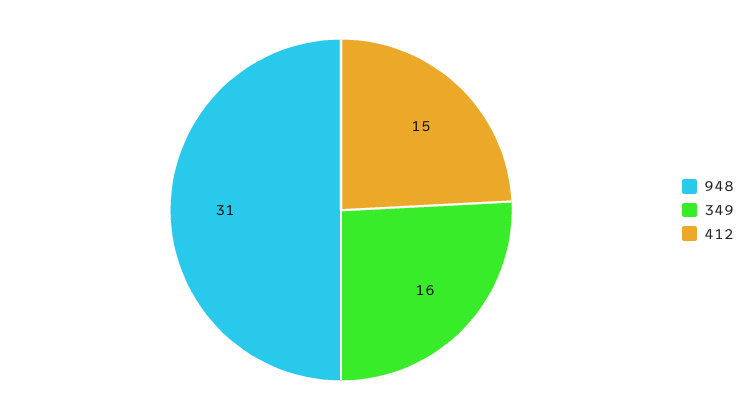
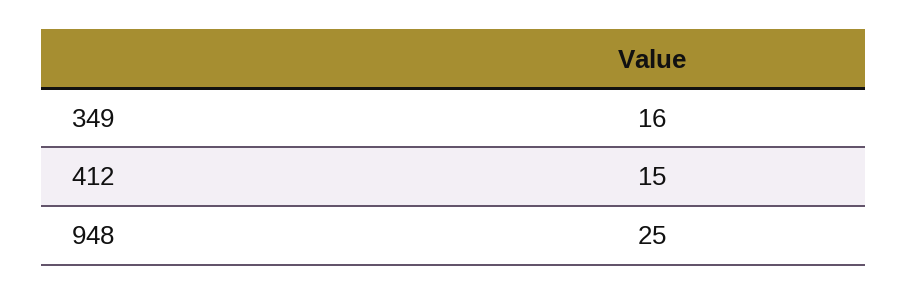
  {
-   "948": 31,
+   "948": 25,
    "349": 16,
    "412": 15
  }

